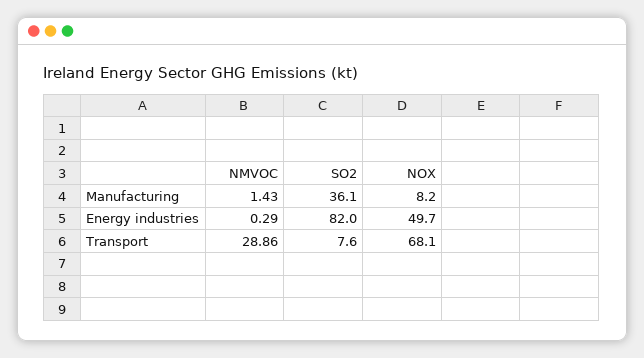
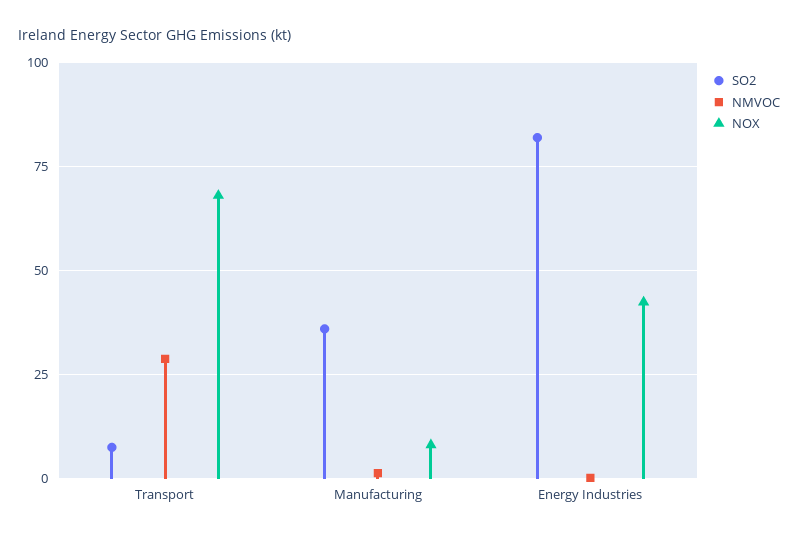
  {
    "NMVOC": {
      "Manufacturing": 1.43,
      "Energy industries": 0.29,
      "Transport": 28.86
    },
    "SO2": {
      "Manufacturing": 36.1,
      "Energy industries": 82,
      "Transport": 7.6
    },
    "NOX": {
      "Manufacturing": 8.2,
-     "Energy industries": 49.7,
+     "Energy industries": 42.5,
      "Transport": 68.1
    }
  }

